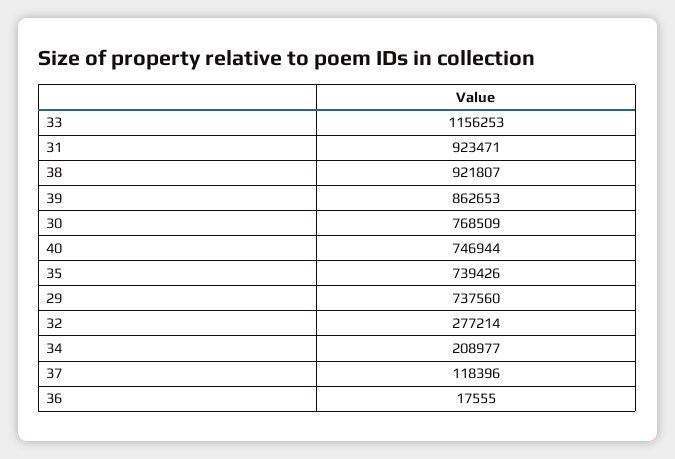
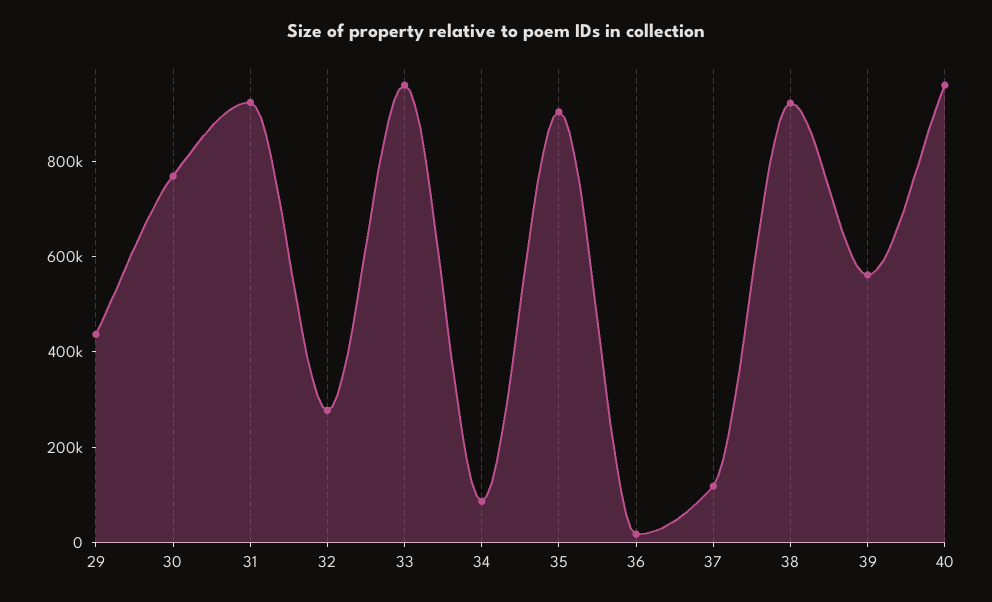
  {
-   "33": 1156253,
+   "33": 950000,
    "31": 923471,
    "38": 921807,
-   "39": 862653,
+   "39": 550000,
    "30": 768509,
-   "40": 746944,
+   "40": 950000,
-   "35": 739426,
+   "35": 900000,
-   "29": 737560,
+   "29": 450000,
    "32": 277214,
-   "34": 208977,
+   "34": 100000,
    "37": 118396,
    "36": 17555
  }

